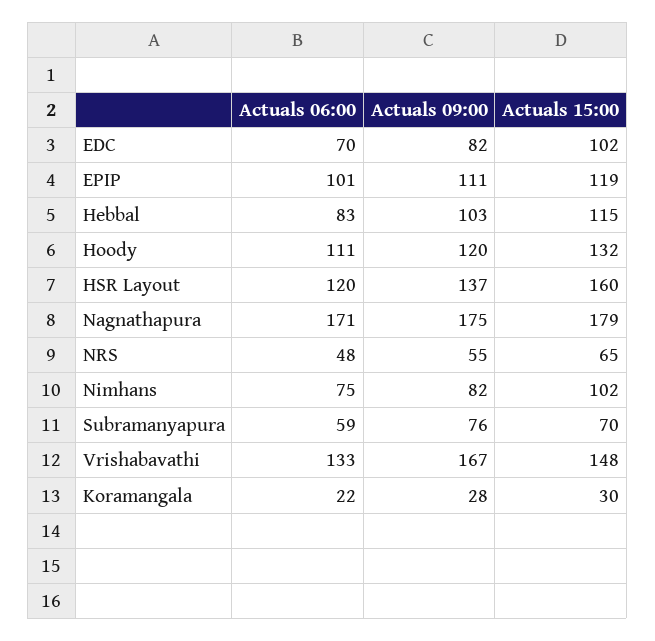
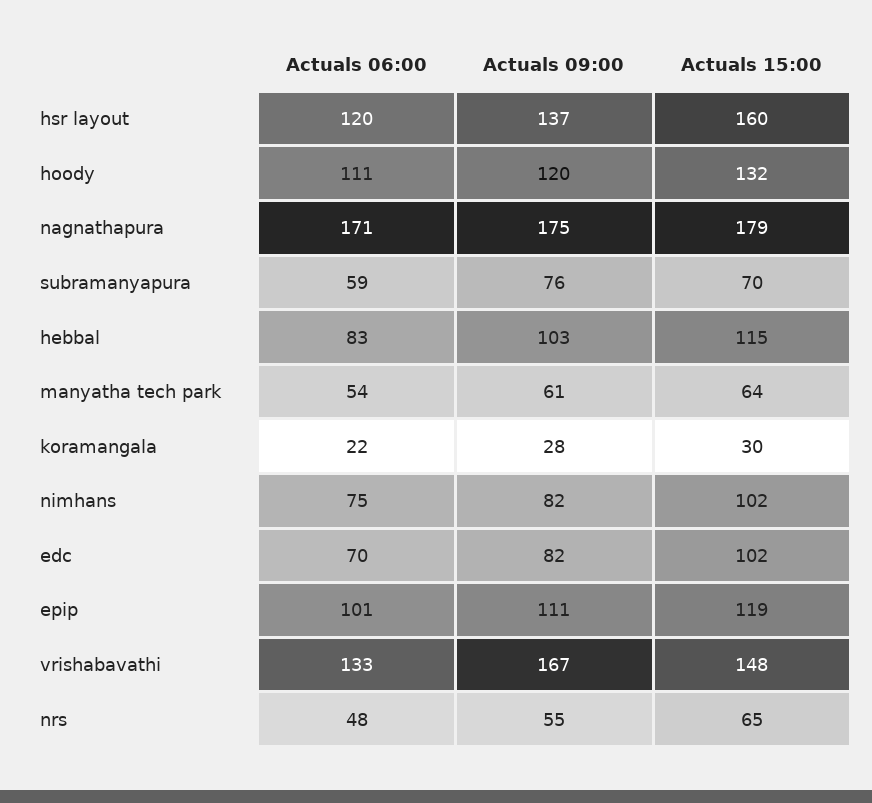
  {
    "Actuals 06:00": {
      "EDC": 70,
      "EPIP": 101,
      "Hebbal": 83,
      "Hoody": 111,
      "HSR Layout": 120,
      "Nagnathapura": 171,
      "NRS": 48,
      "Nimhans": 75,
      "Subramanyapura": 59,
      "Vrishabavathi": 133,
-     "Koramangala": 22
+     "Koramangala": 22,
+     "manyatha tech park": 54
    },
    "Actuals 09:00": {
      "EDC": 82,
      "EPIP": 111,
      "Hebbal": 103,
      "Hoody": 120,
      "HSR Layout": 137,
      "Nagnathapura": 175,
      "NRS": 55,
      "Nimhans": 82,
      "Subramanyapura": 76,
      "Vrishabavathi": 167,
-     "Koramangala": 28
+     "Koramangala": 28,
+     "manyatha tech park": 61
    },
    "Actuals 15:00": {
      "EDC": 102,
      "EPIP": 119,
      "Hebbal": 115,
      "Hoody": 132,
      "HSR Layout": 160,
      "Nagnathapura": 179,
      "NRS": 65,
      "Nimhans": 102,
      "Subramanyapura": 70,
      "Vrishabavathi": 148,
-     "Koramangala": 30
+     "Koramangala": 30,
+     "manyatha tech park": 64
    }
  }

